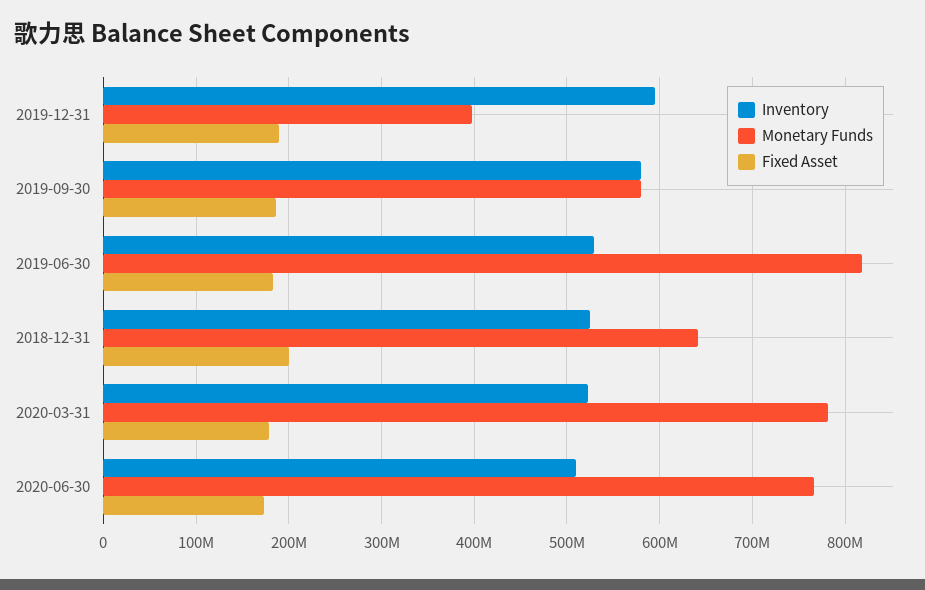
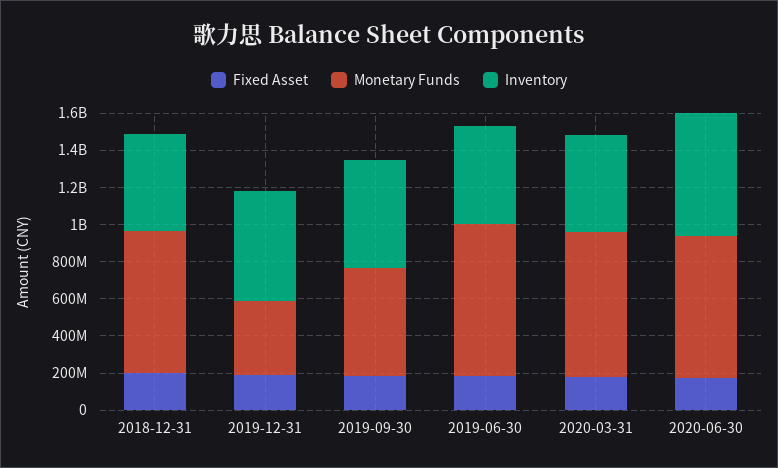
  {
    "Inventory": {
      "2019-12-31": 600000000,
      "2019-09-30": 580000000,
      "2019-06-30": 530000000,
      "2018-12-31": 520000000,
      "2020-03-31": 520000000,
-     "2020-06-30": 510000000
+     "2020-06-30": 650000000
    },
    "Monetary Funds": {
      "2019-12-31": 400000000,
      "2019-09-30": 580000000,
      "2019-06-30": 820000000,
-     "2018-12-31": 640000000,
+     "2018-12-31": 750000000,
      "2020-03-31": 780000000,
      "2020-06-30": 770000000
    },
    "Fixed Asset": {
      "2019-12-31": 190000000,
      "2019-09-30": 190000000,
      "2019-06-30": 180000000,
      "2018-12-31": 200000000,
      "2020-03-31": 180000000,
      "2020-06-30": 170000000
    }
  }

